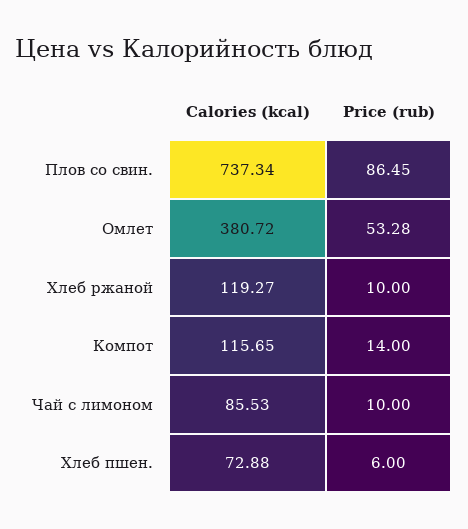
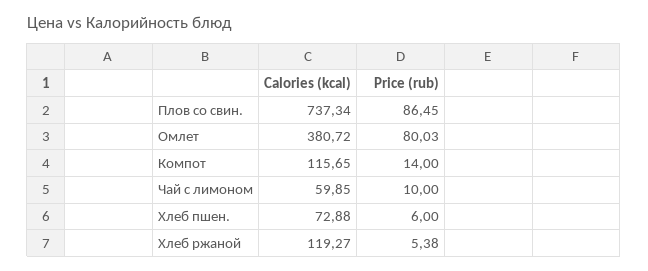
  {
    "Calories (kcal)": {
      "Плов со свин.": 737.34,
      "Омлет": 380.72,
      "Хлеб ржаной": 119.27,
      "Компот": 115.65,
-     "Чай с лимоном": 85.53,
+     "Чай с лимоном": 59.85,
      "Хлеб пшен.": 72.88
    },
    "Price (rub)": {
      "Плов со свин.": 86.45,
-     "Омлет": 53.28,
+     "Омлет": 80.03,
-     "Хлеб ржаной": 10,
+     "Хлеб ржаной": 5.38,
      "Компот": 14,
      "Чай с лимоном": 10,
      "Хлеб пшен.": 6
    }
  }

